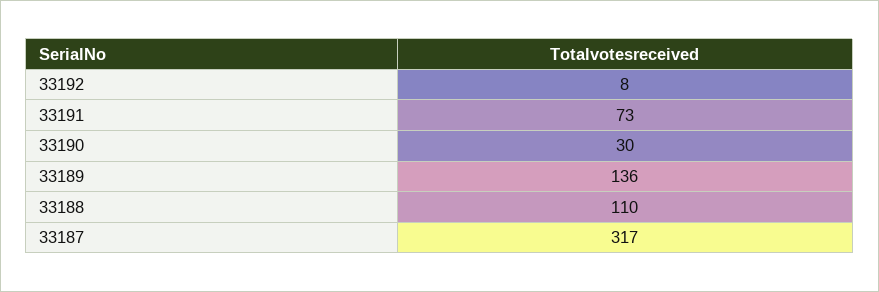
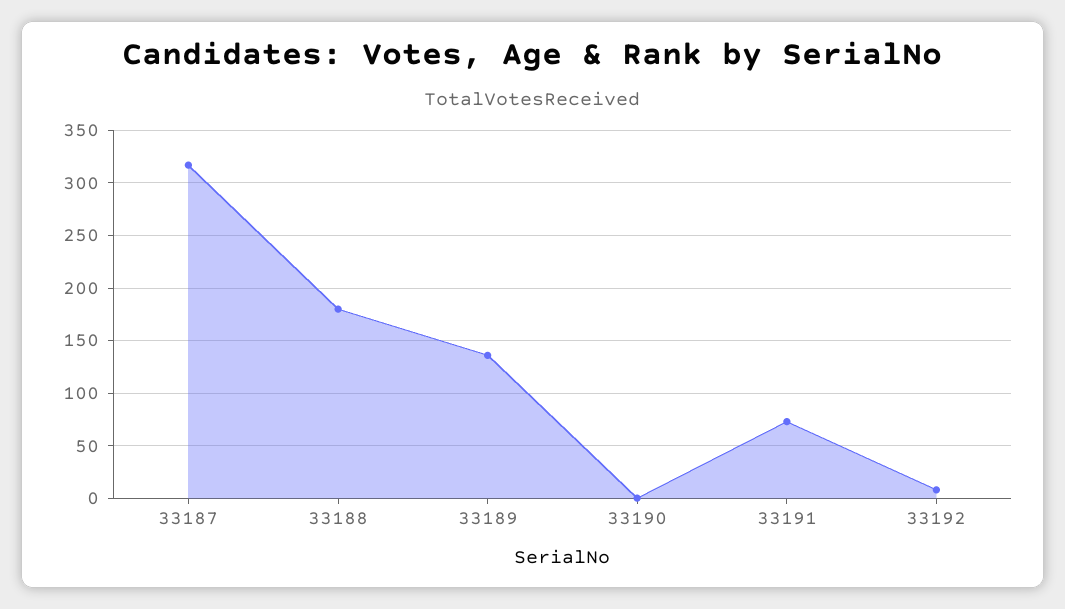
  {
    "33192": 8,
    "33191": 73,
-   "33190": 30,
+   "33190": 0,
    "33189": 136,
-   "33188": 110,
+   "33188": 180,
    "33187": 317
  }

